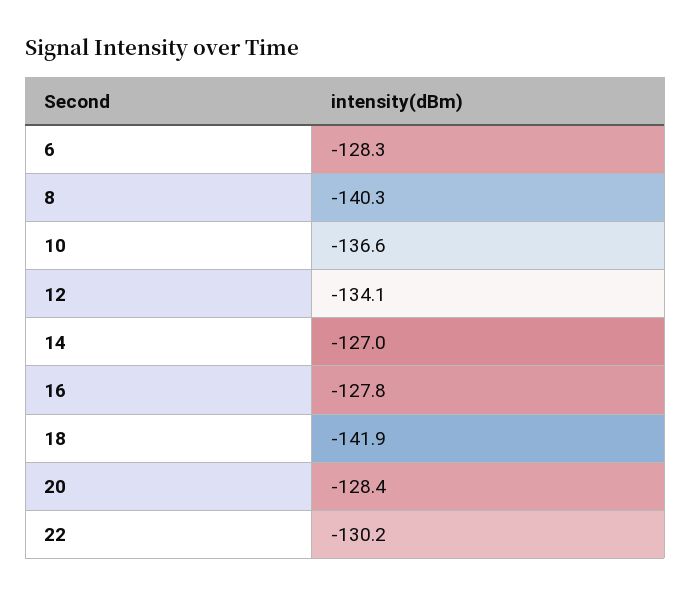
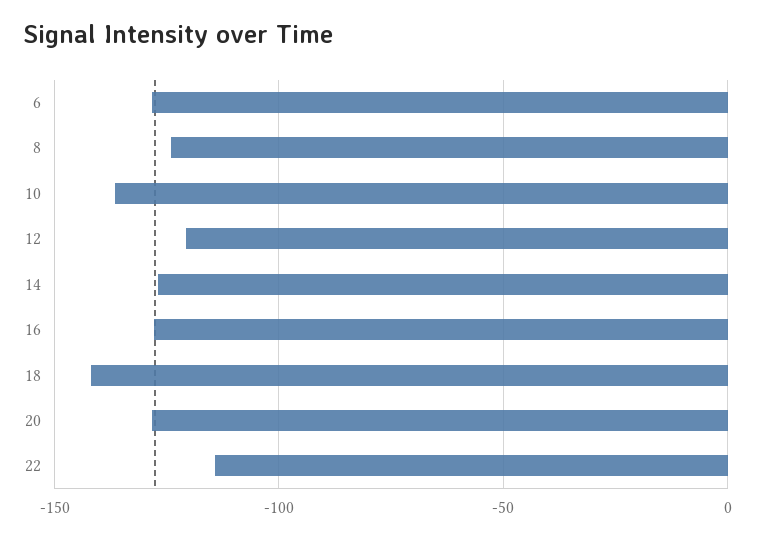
  {
    "6": -128.3,
-   "8": -140.3,
+   "8": -125,
    "10": -136.6,
-   "12": -134.1,
+   "12": -120,
    "14": -127,
    "16": -127.8,
    "18": -141.9,
    "20": -128.4,
-   "22": -130.2
+   "22": -115
  }

